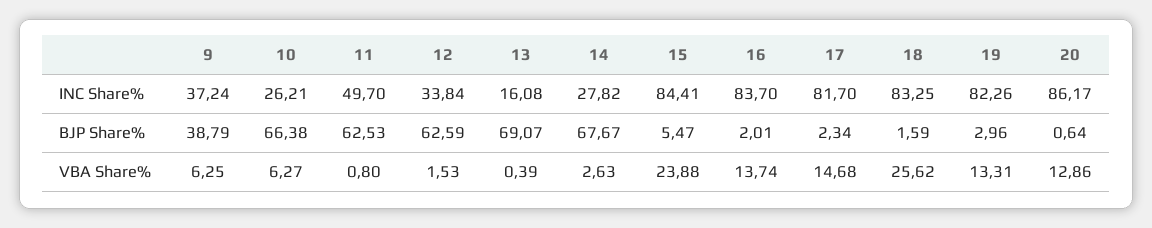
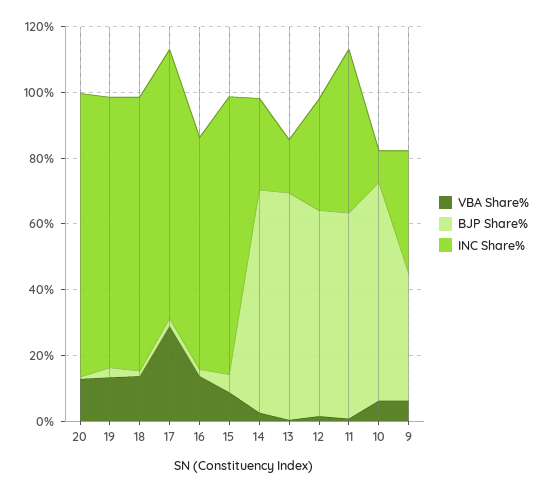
  {
    "INC Share%": {
      "9": 37.24,
-     "10": 26.21,
+     "10": 10,
      "11": 49.7,
      "12": 33.84,
      "13": 16.08,
      "14": 27.82,
      "15": 84.41,
-     "16": 83.7,
+     "16": 70,
      "17": 81.7,
      "18": 83.25,
      "19": 82.26,
      "20": 86.17
    },
    "BJP Share%": {
      "9": 38.79,
      "10": 66.38,
      "11": 62.53,
      "12": 62.59,
      "13": 69.07,
      "14": 67.67,
      "15": 5.47,
      "16": 2.01,
      "17": 2.34,
      "18": 1.59,
      "19": 2.96,
      "20": 0.64
    },
    "VBA Share%": {
      "9": 6.25,
      "10": 6.27,
      "11": 0.8,
      "12": 1.53,
      "13": 0.39,
      "14": 2.63,
-     "15": 23.88,
+     "15": 10,
      "16": 13.74,
-     "17": 14.68,
+     "17": 30,
-     "18": 25.62,
+     "18": 15,
      "19": 13.31,
      "20": 12.86
    }
  }

